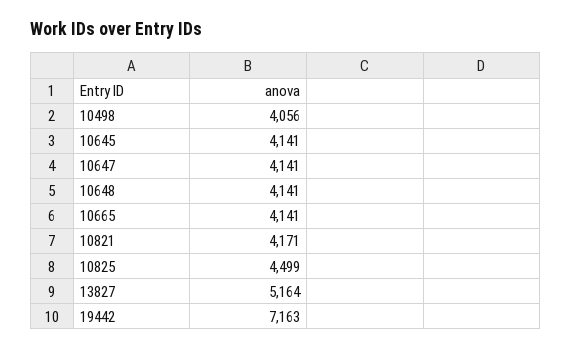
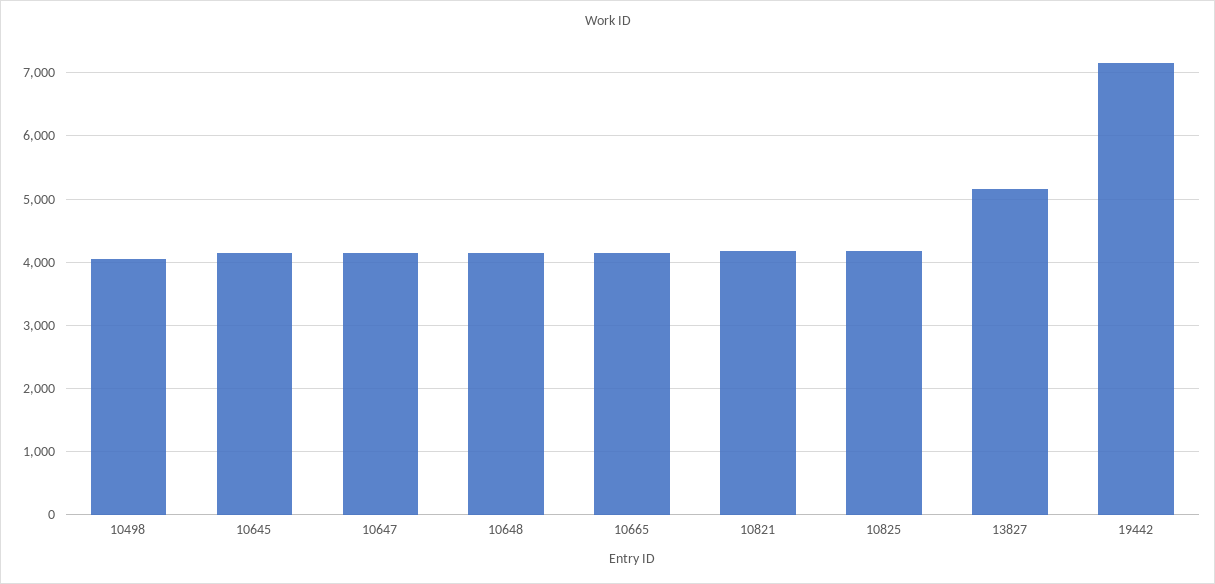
  {
    "10498": 4056,
    "10645": 4141,
    "10647": 4141,
    "10648": 4141,
    "10665": 4141,
    "10821": 4171,
-   "10825": 4499,
+   "10825": 4200,
    "13827": 5164,
    "19442": 7163
  }

